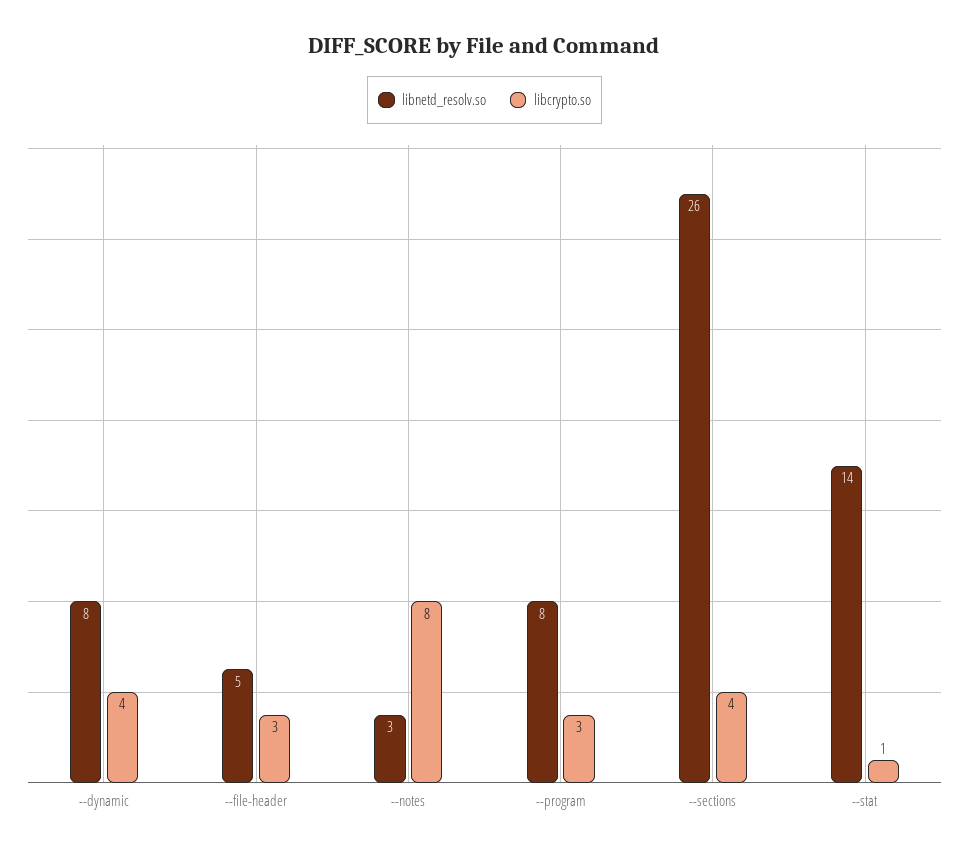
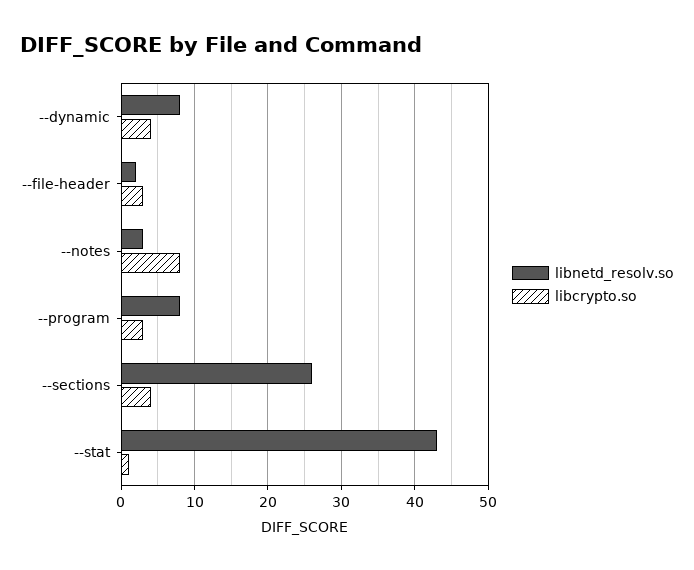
  {
    "libnetd_resolv.so": {
      "--dynamic": 8,
-     "--file-header": 5,
+     "--file-header": 2,
      "--notes": 3,
      "--program": 8,
      "--sections": 26,
-     "--stat": 14
+     "--stat": 43
    },
    "libcrypto.so": {
      "--dynamic": 4,
      "--file-header": 3,
      "--notes": 8,
      "--program": 3,
      "--sections": 4,
      "--stat": 1
    }
  }

